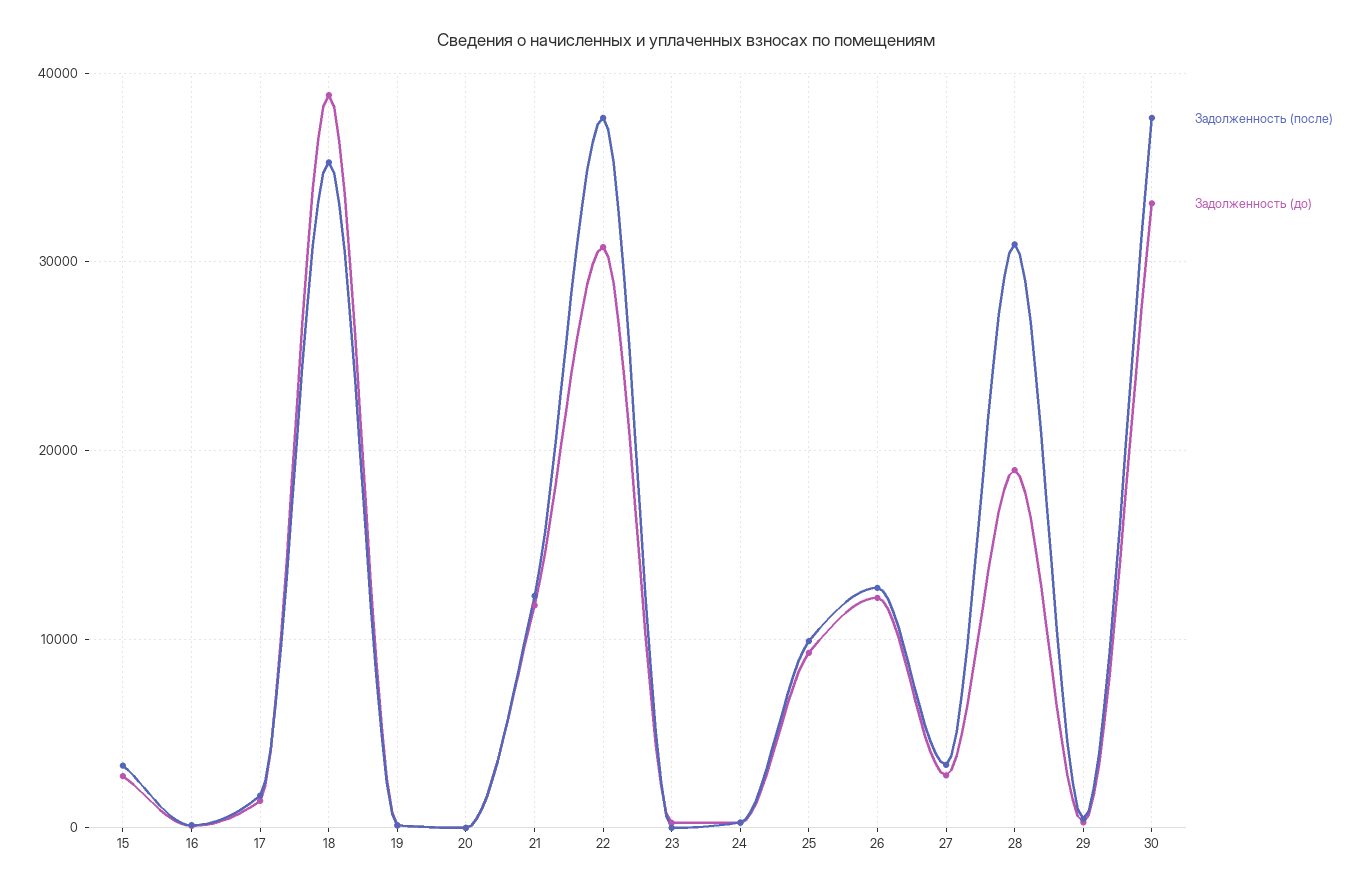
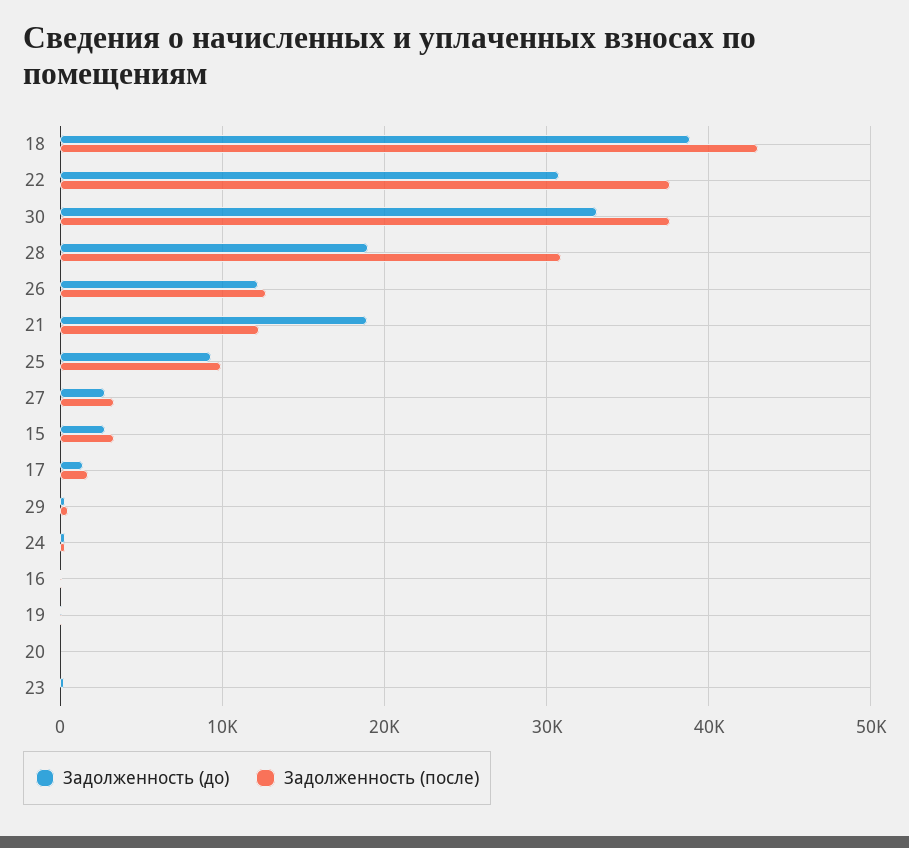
  {
    "Задолженность (после)": {
      "15": 3000,
      "16": 0,
      "17": 2000,
-     "18": 35000,
+     "18": 43000,
      "19": 0,
      "20": 0,
      "21": 12000,
      "22": 38000,
      "23": 0,
      "24": 0,
      "25": 10000,
      "26": 13000,
      "27": 3000,
      "28": 31000,
      "29": 0,
      "30": 38000
    },
    "Задолженность (до)": {
      "15": 3000,
      "16": 0,
      "17": 1000,
      "18": 39000,
      "19": 0,
      "20": 0,
-     "21": 12000,
+     "21": 19000,
      "22": 31000,
      "23": 0,
      "24": 0,
      "25": 9000,
      "26": 12000,
      "27": 3000,
      "28": 19000,
      "29": 0,
      "30": 33000
    }
  }

